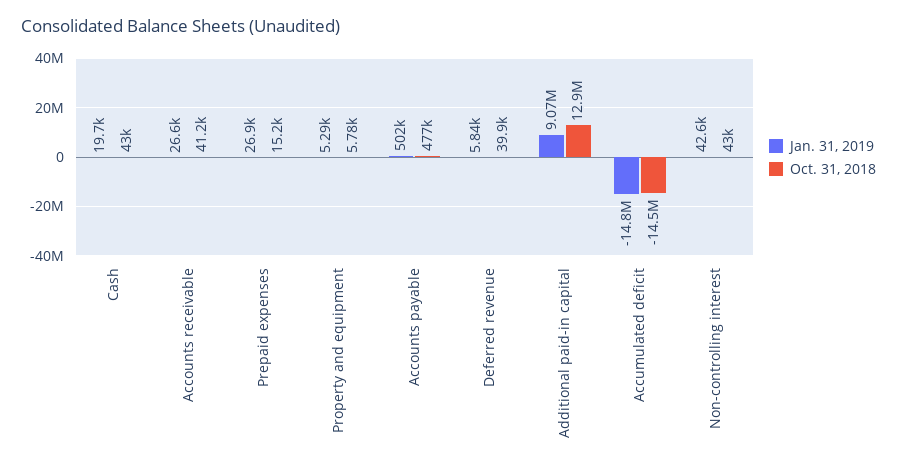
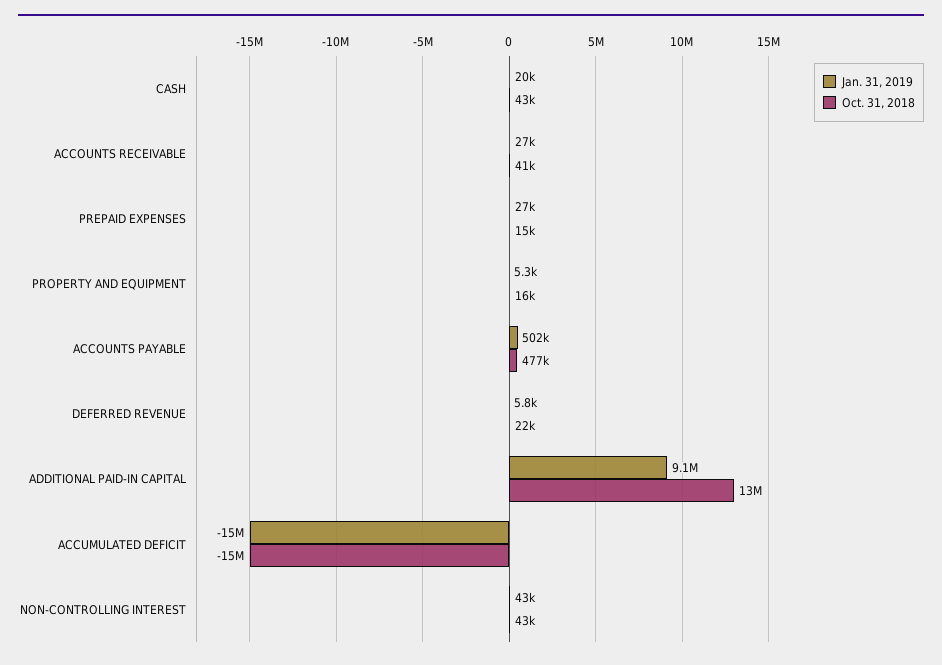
  {
    "Jan. 31, 2019": {
      "Cash": 19700,
      "Accounts receivable": 26600,
      "Prepaid expenses": 26900,
      "Property and equipment": 5290,
      "Accounts payable": 502000,
      "Deferred revenue": 5840,
      "Additional paid-in capital": 9070000,
      "Accumulated deficit": -14800000,
      "Non-controlling interest": 42600
    },
    "Oct. 31, 2018": {
      "Cash": 43000,
      "Accounts receivable": 41200,
      "Prepaid expenses": 15200,
-     "Property and equipment": 5780,
+     "Property and equipment": 16000,
      "Accounts payable": 477000,
-     "Deferred revenue": 39900,
+     "Deferred revenue": 22000,
      "Additional paid-in capital": 12900000,
      "Accumulated deficit": -14500000,
      "Non-controlling interest": 43000
    }
  }

